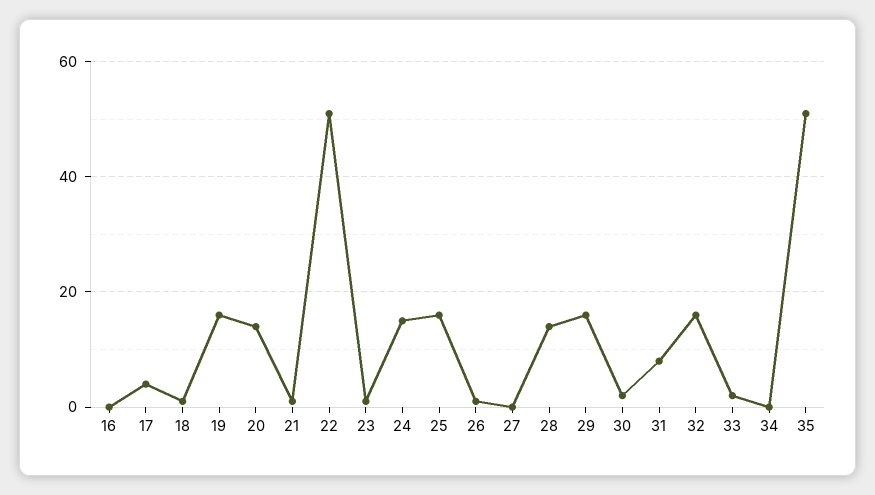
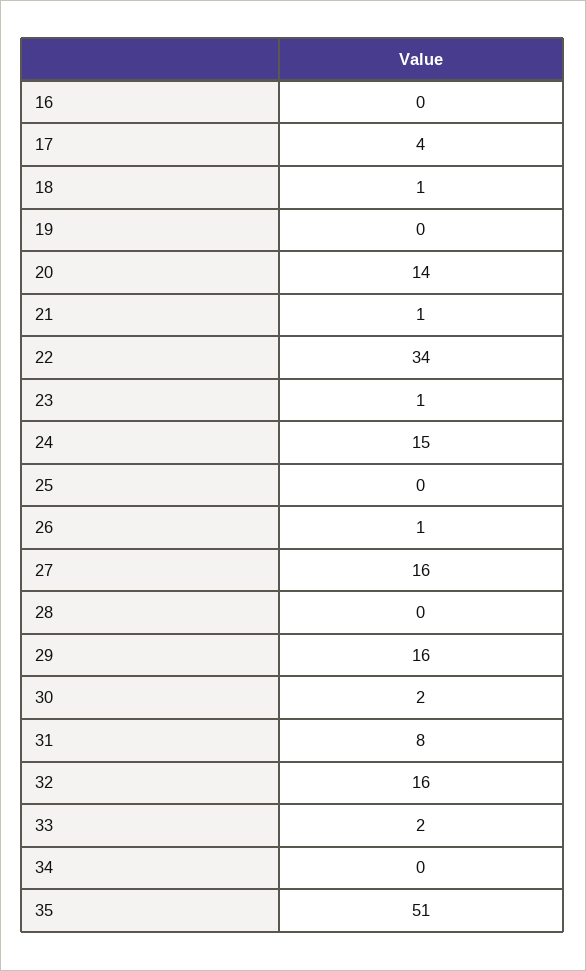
  {
    "16": 0,
    "17": 4,
    "18": 1,
-   "19": 15,
+   "19": 0,
    "20": 14,
    "21": 1,
-   "22": 50,
+   "22": 34,
    "23": 1,
    "24": 15,
-   "25": 15,
+   "25": 0,
    "26": 1,
-   "27": 0,
+   "27": 16,
-   "28": 15,
+   "28": 0,
    "29": 16,
    "30": 2,
    "31": 8,
    "32": 16,
    "33": 2,
    "34": 0,
    "35": 51
  }

